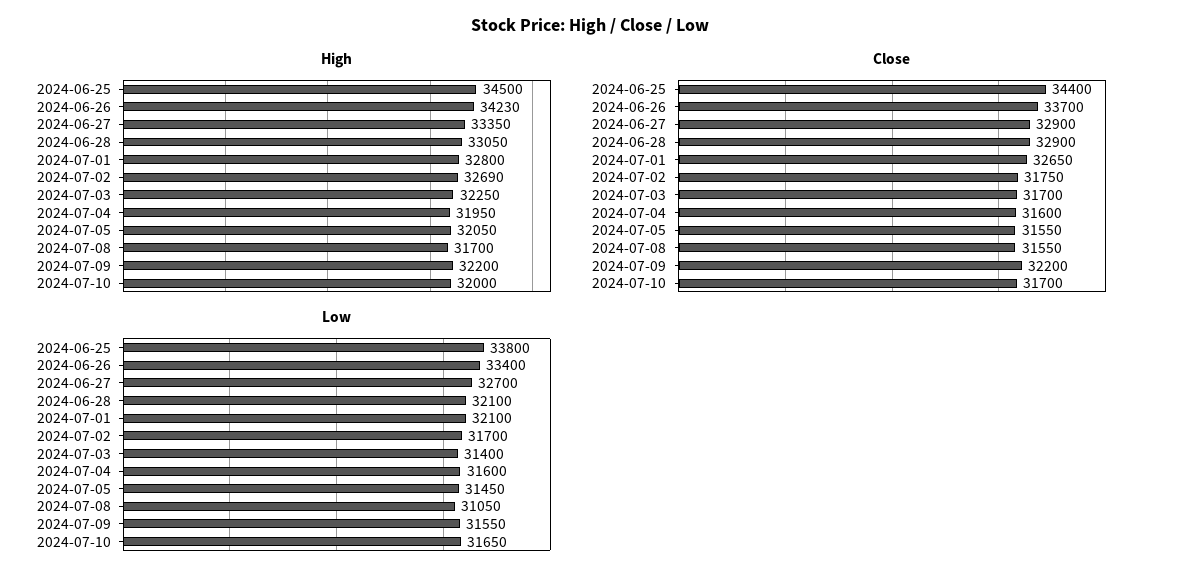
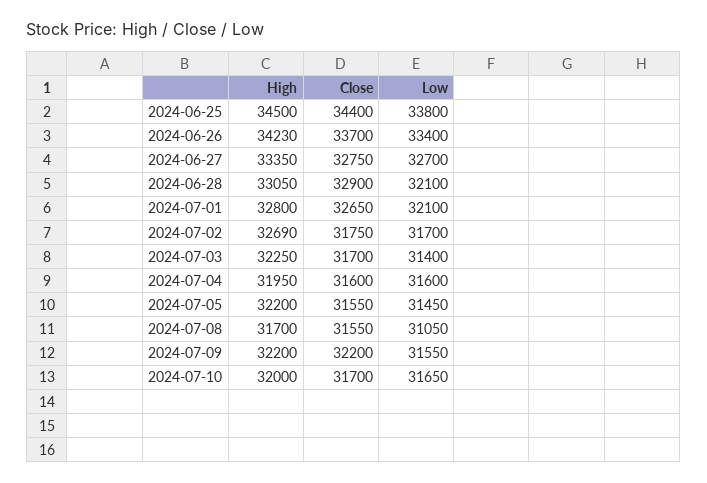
  {
    "High": {
      "2024-06-25": 34500,
      "2024-06-26": 34230,
      "2024-06-27": 33350,
      "2024-06-28": 33050,
      "2024-07-01": 32800,
      "2024-07-02": 32690,
      "2024-07-03": 32250,
      "2024-07-04": 31950,
-     "2024-07-05": 32050,
+     "2024-07-05": 32200,
      "2024-07-08": 31700,
      "2024-07-09": 32200,
      "2024-07-10": 32000
    },
    "Close": {
      "2024-06-25": 34400,
      "2024-06-26": 33700,
-     "2024-06-27": 32900,
+     "2024-06-27": 32750,
      "2024-06-28": 32900,
      "2024-07-01": 32650,
      "2024-07-02": 31750,
      "2024-07-03": 31700,
      "2024-07-04": 31600,
      "2024-07-05": 31550,
      "2024-07-08": 31550,
      "2024-07-09": 32200,
      "2024-07-10": 31700
    },
    "Low": {
      "2024-06-25": 33800,
      "2024-06-26": 33400,
      "2024-06-27": 32700,
      "2024-06-28": 32100,
      "2024-07-01": 32100,
      "2024-07-02": 31700,
      "2024-07-03": 31400,
      "2024-07-04": 31600,
      "2024-07-05": 31450,
      "2024-07-08": 31050,
      "2024-07-09": 31550,
      "2024-07-10": 31650
    }
  }

